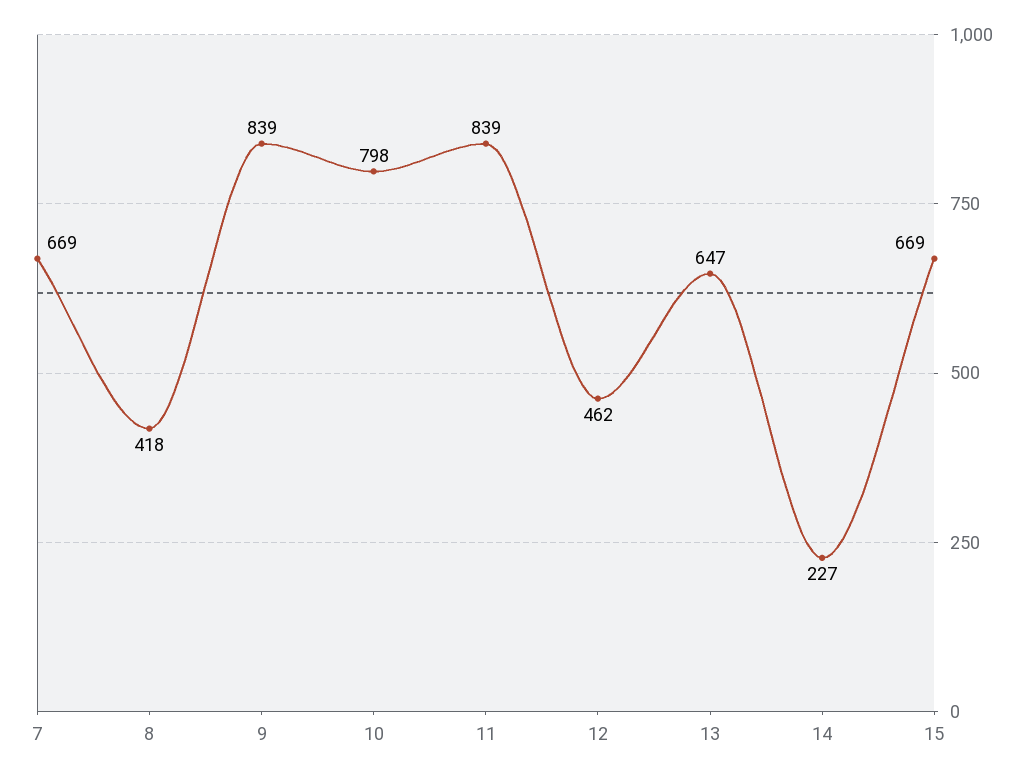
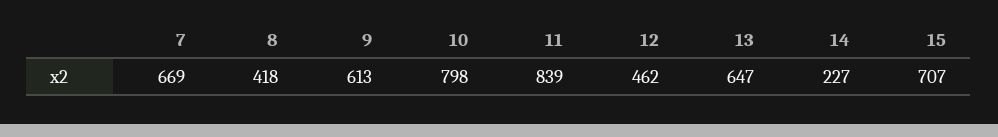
  {
    "7": 669,
    "8": 418,
-   "9": 839,
+   "9": 613,
    "10": 798,
    "11": 839,
    "12": 462,
    "13": 647,
    "14": 227,
-   "15": 669
+   "15": 707
  }

